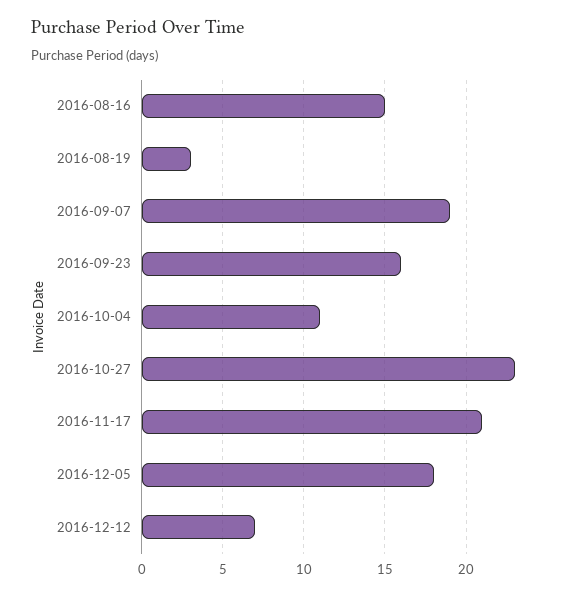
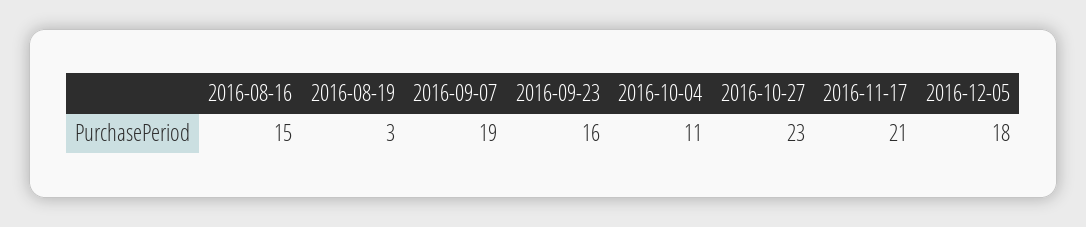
  {
    "2016-08-16": 15,
    "2016-08-19": 3,
    "2016-09-07": 19,
    "2016-09-23": 16,
    "2016-10-04": 11,
    "2016-10-27": 23,
    "2016-11-17": 21,
-   "2016-12-05": 18,
+   "2016-12-05": 18
-   "2016-12-12": 7
  }

